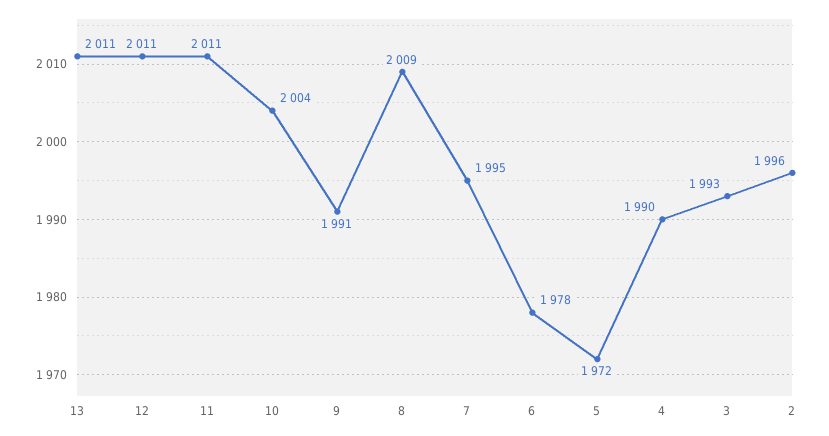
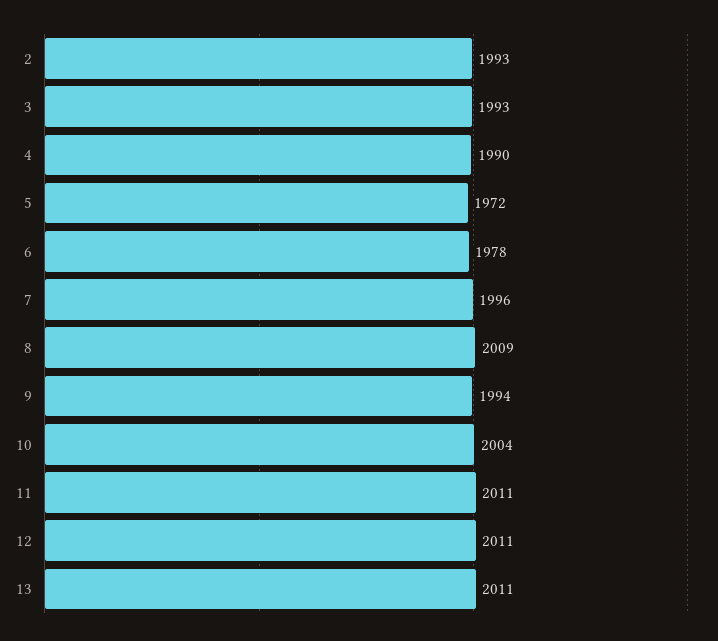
  {
    "13": 2011,
    "12": 2011,
    "11": 2011,
    "10": 2004,
-   "9": 1991,
+   "9": 1994,
    "8": 2009,
-   "7": 1995,
+   "7": 1996,
    "6": 1978,
    "5": 1972,
    "4": 1990,
    "3": 1993,
-   "2": 1996
+   "2": 1993
  }

